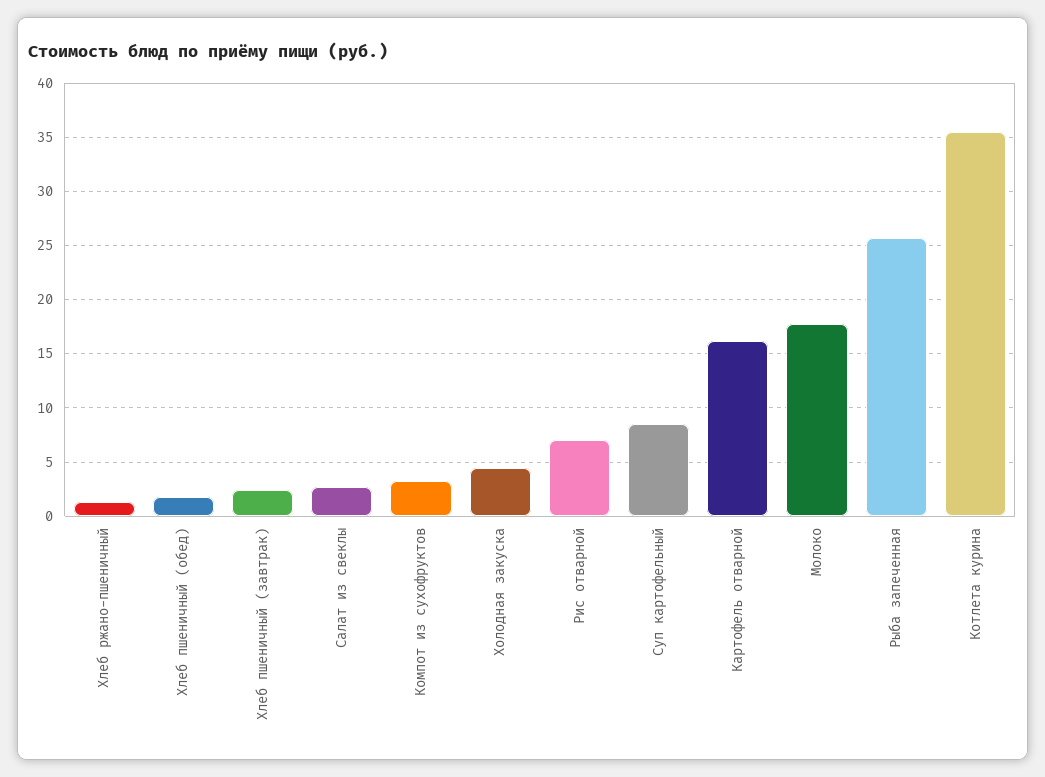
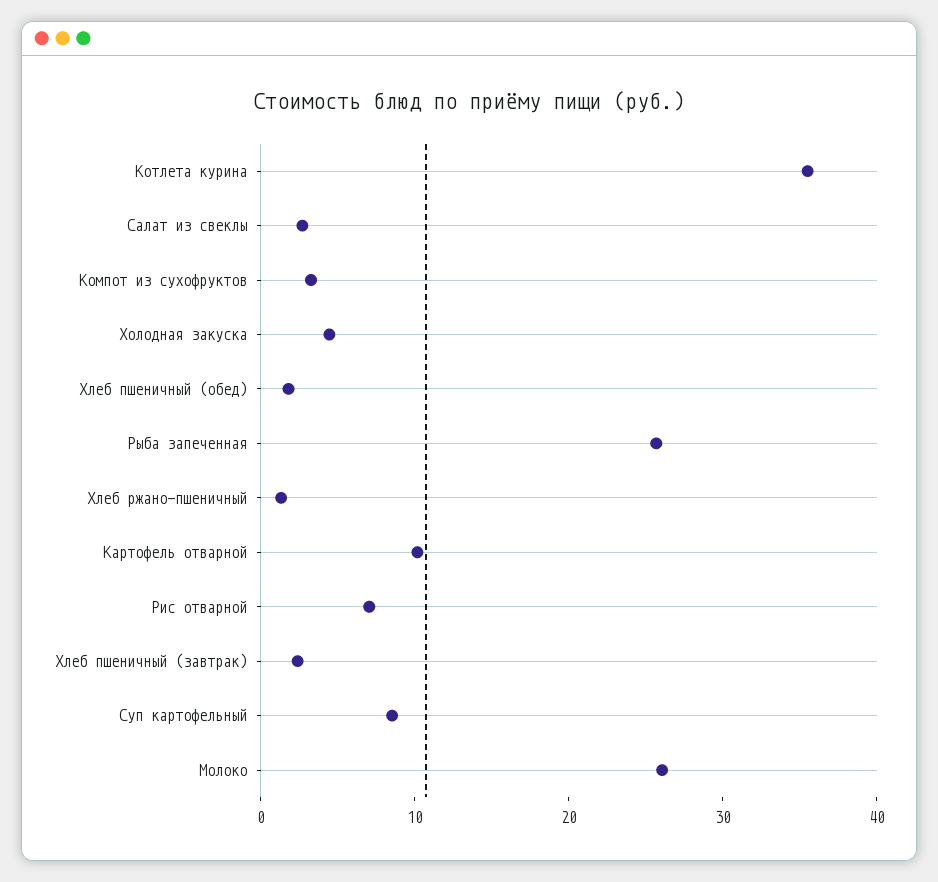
  {
    "Хлеб ржано-пшеничный": 1,
    "Хлеб пшеничный (обед)": 2,
    "Хлеб пшеничный (завтрак)": 2,
    "Салат из свеклы": 3,
    "Компот из сухофруктов": 3,
    "Холодная закуска": 4,
    "Рис отварной": 7,
    "Суп картофельный": 9,
-   "Картофель отварной": 16,
+   "Картофель отварной": 10,
-   "Молоко": 18,
+   "Молоко": 26,
    "Рыба запеченная": 26,
    "Котлета курина": 36
  }

